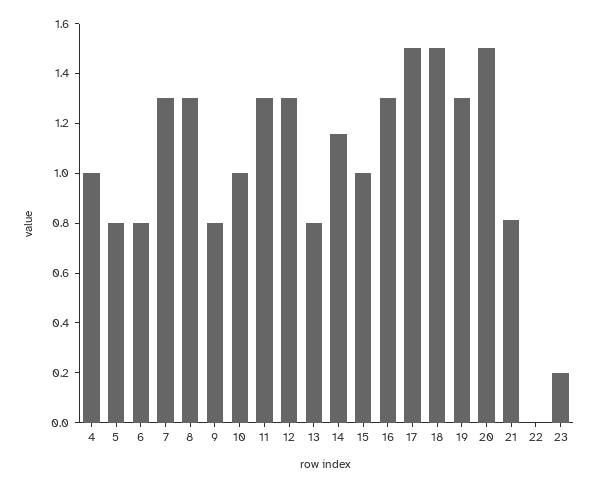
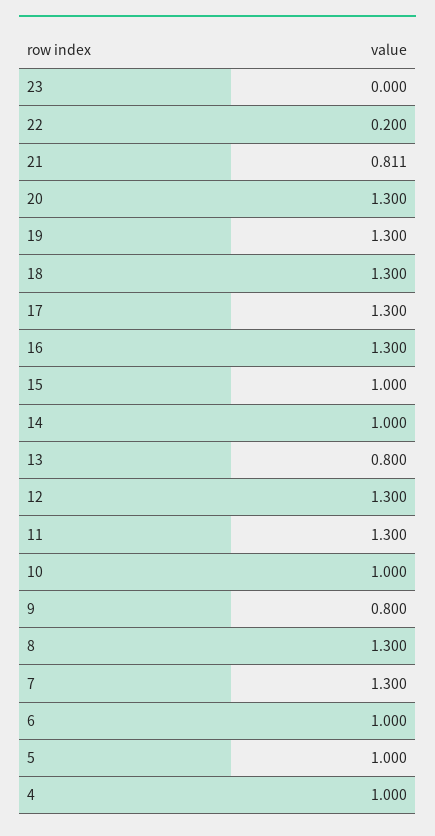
  {
    "4": 1,
-   "5": 0.8,
+   "5": 1,
-   "6": 0.8,
+   "6": 1,
    "7": 1.3,
    "8": 1.3,
    "9": 0.8,
    "10": 1,
    "11": 1.3,
    "12": 1.3,
    "13": 0.8,
-   "14": 1.15,
+   "14": 1,
    "15": 1,
    "16": 1.3,
-   "17": 1.5,
+   "17": 1.3,
-   "18": 1.5,
+   "18": 1.3,
    "19": 1.3,
-   "20": 1.5,
+   "20": 1.3,
    "21": 0.811,
-   "22": 0,
+   "22": 0.2,
-   "23": 0.2
+   "23": 0
  }

